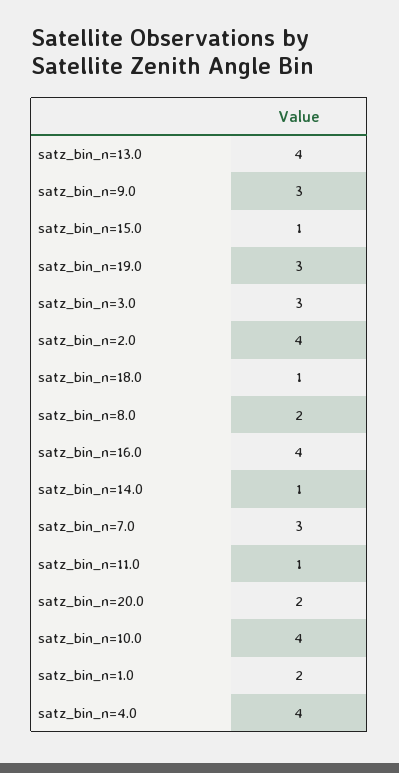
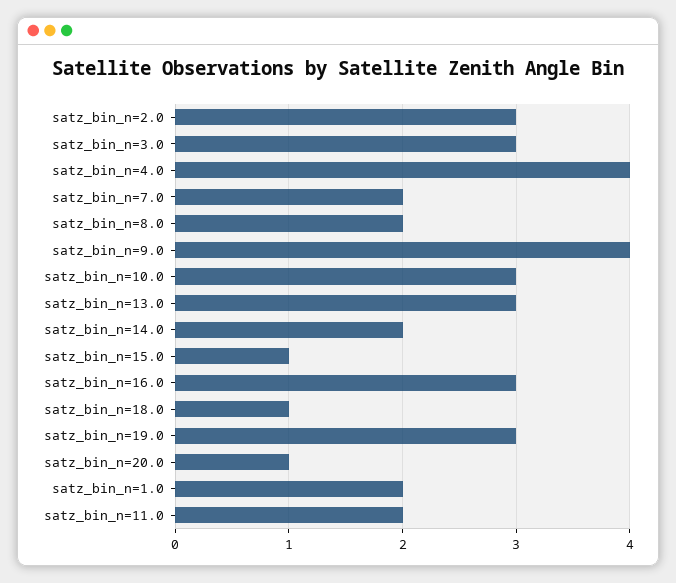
  {
-   "satz_bin_n=13.0": 4,
+   "satz_bin_n=13.0": 3,
-   "satz_bin_n=9.0": 3,
+   "satz_bin_n=9.0": 4,
    "satz_bin_n=15.0": 1,
    "satz_bin_n=19.0": 3,
    "satz_bin_n=3.0": 3,
-   "satz_bin_n=2.0": 4,
+   "satz_bin_n=2.0": 3,
    "satz_bin_n=18.0": 1,
    "satz_bin_n=8.0": 2,
-   "satz_bin_n=16.0": 4,
+   "satz_bin_n=16.0": 3,
-   "satz_bin_n=14.0": 1,
+   "satz_bin_n=14.0": 2,
-   "satz_bin_n=7.0": 3,
+   "satz_bin_n=7.0": 2,
-   "satz_bin_n=11.0": 1,
+   "satz_bin_n=11.0": 2,
-   "satz_bin_n=20.0": 2,
+   "satz_bin_n=20.0": 1,
-   "satz_bin_n=10.0": 4,
+   "satz_bin_n=10.0": 3,
    "satz_bin_n=1.0": 2,
    "satz_bin_n=4.0": 4
  }

